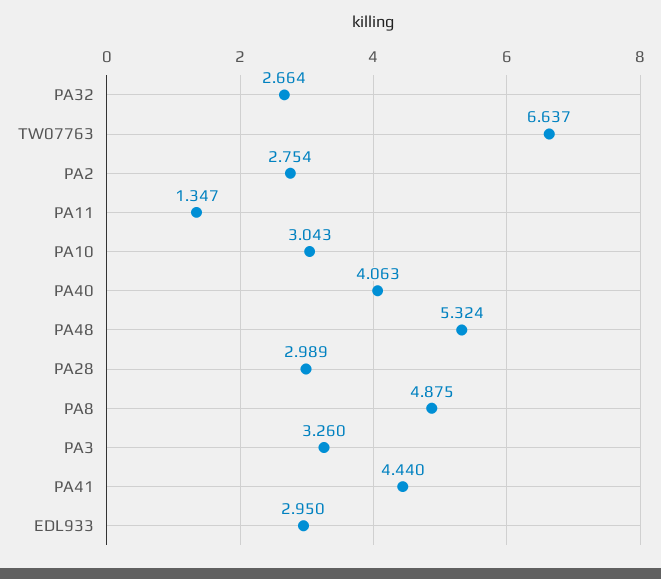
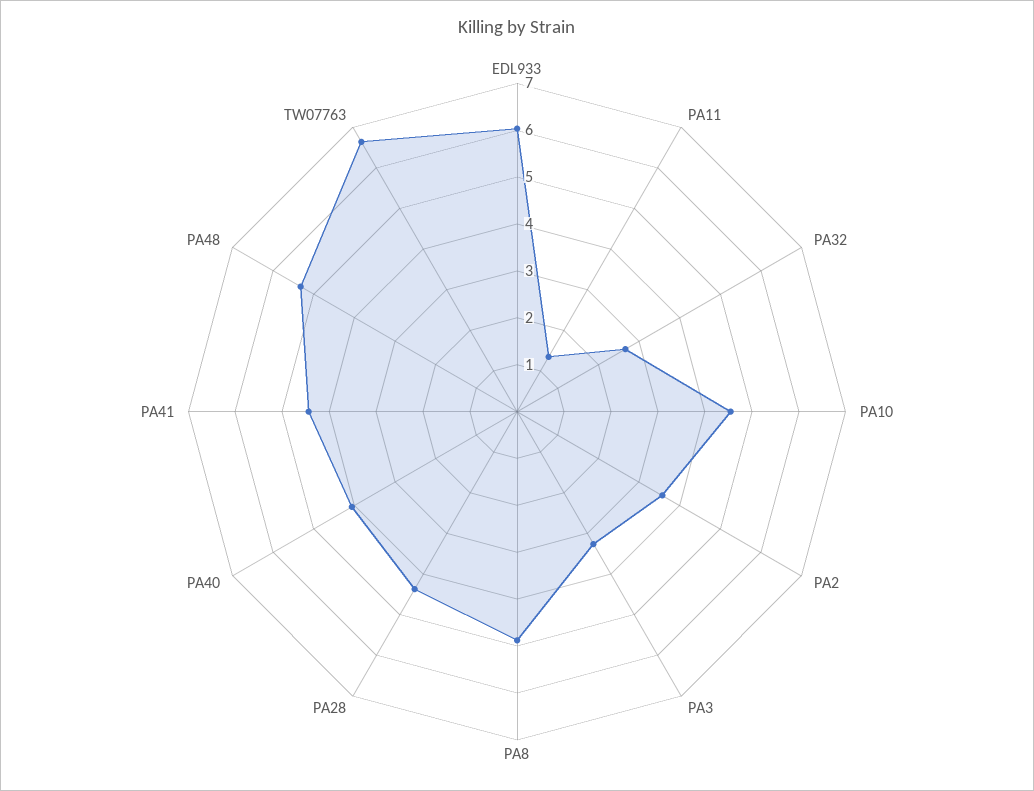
  {
    "PA32": 2.664,
    "TW07763": 6.637,
-   "PA2": 2.754,
+   "PA2": 3.6,
    "PA11": 1.347,
-   "PA10": 3.043,
+   "PA10": 4.6,
    "PA40": 4.063,
    "PA48": 5.324,
-   "PA28": 2.989,
+   "PA28": 4.4,
    "PA8": 4.875,
    "PA3": 3.26,
    "PA41": 4.44,
-   "EDL933": 2.95
+   "EDL933": 6
  }

